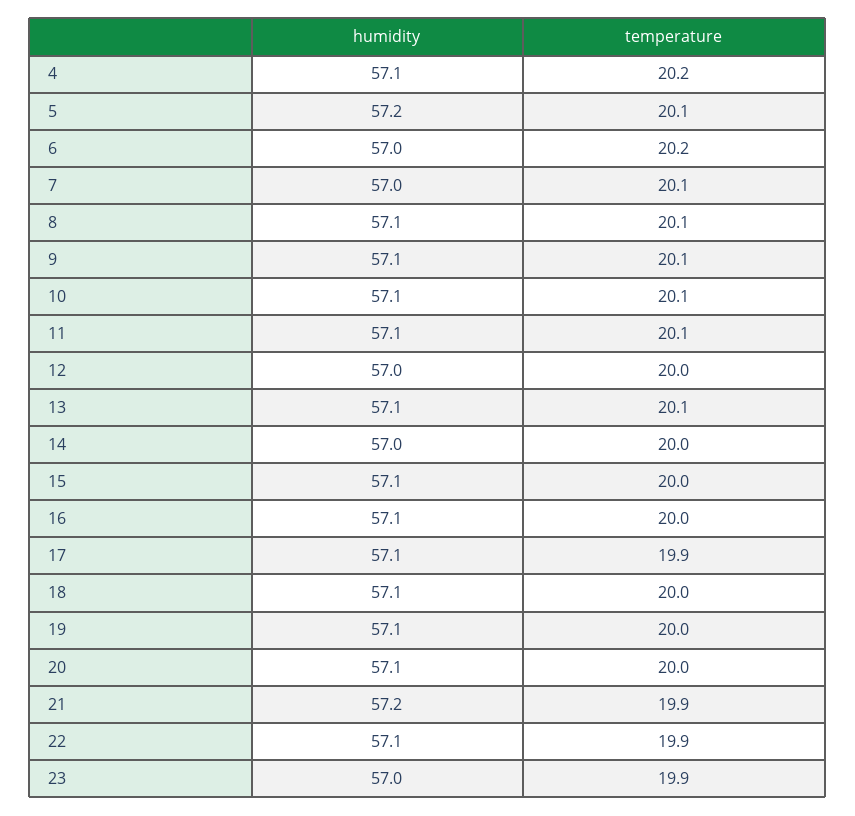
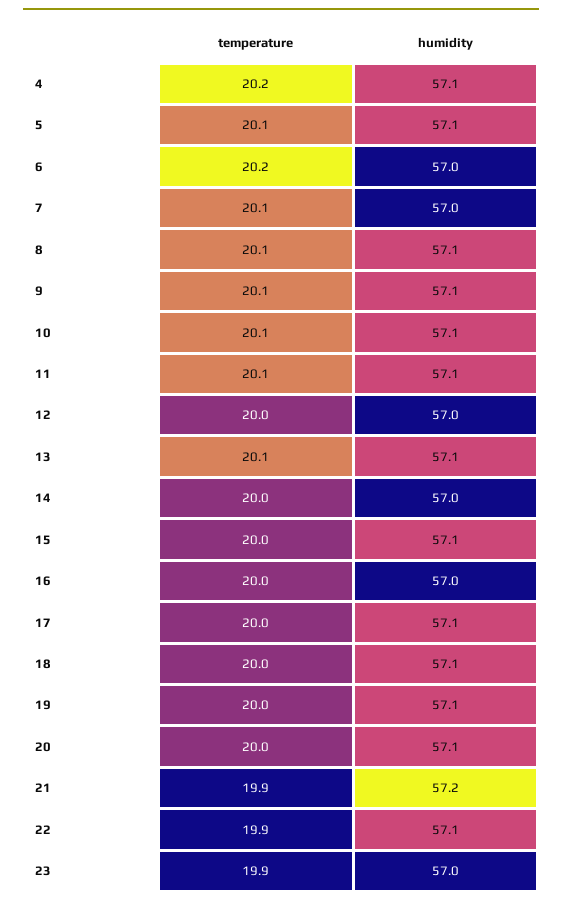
  {
    "humidity": {
      "4": 57.1,
-     "5": 57.2,
+     "5": 57.1,
      "6": 57,
      "7": 57,
      "8": 57.1,
      "9": 57.1,
      "10": 57.1,
      "11": 57.1,
      "12": 57,
      "13": 57.1,
      "14": 57,
      "15": 57.1,
-     "16": 57.1,
+     "16": 57,
      "17": 57.1,
      "18": 57.1,
      "19": 57.1,
      "20": 57.1,
      "21": 57.2,
      "22": 57.1,
      "23": 57
    },
    "temperature": {
      "4": 20.2,
      "5": 20.1,
      "6": 20.2,
      "7": 20.1,
      "8": 20.1,
      "9": 20.1,
      "10": 20.1,
      "11": 20.1,
      "12": 20,
      "13": 20.1,
      "14": 20,
      "15": 20,
      "16": 20,
-     "17": 19.9,
+     "17": 20,
      "18": 20,
      "19": 20,
      "20": 20,
      "21": 19.9,
      "22": 19.9,
      "23": 19.9
    }
  }

